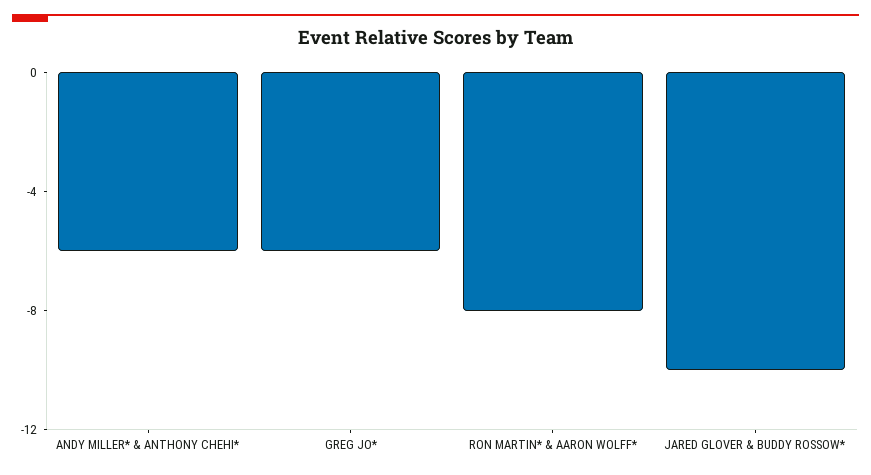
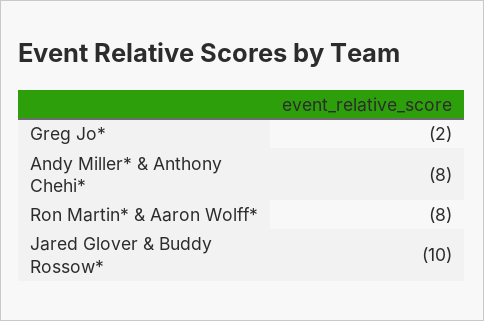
  {
-   "ANDY MILLER* & ANTHONY CHEHI*": -6,
+   "ANDY MILLER* & ANTHONY CHEHI*": -8,
-   "GREG JO*": -6,
+   "GREG JO*": -2,
    "RON MARTIN* & AARON WOLFF*": -8,
    "JARED GLOVER & BUDDY ROSSOW*": -10
  }

